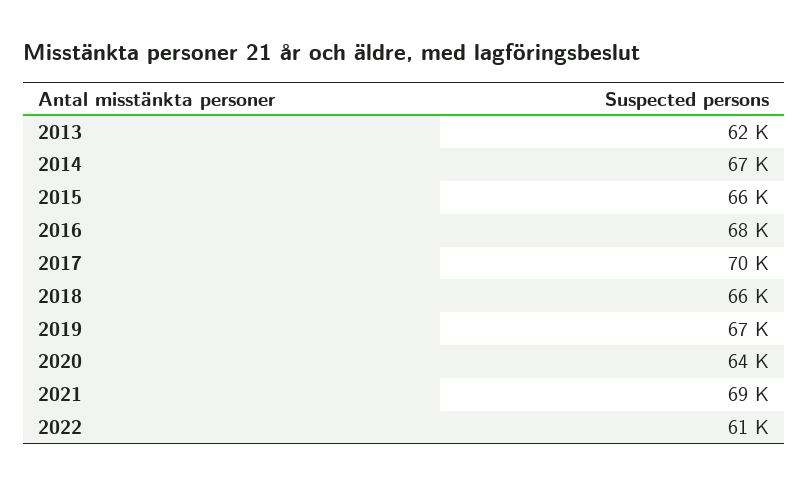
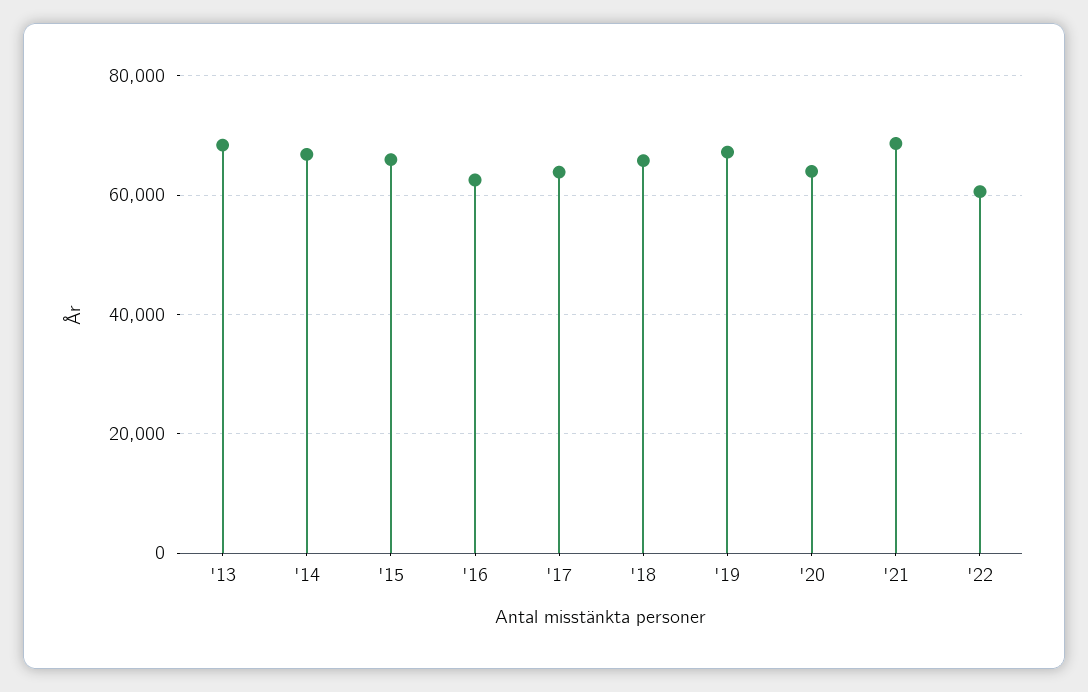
  {
-   "2013": 62000,
+   "2013": 68000,
    "2014": 67000,
    "2015": 66000,
-   "2016": 68000,
+   "2016": 62000,
-   "2017": 70000,
+   "2017": 64000,
    "2018": 66000,
    "2019": 67000,
    "2020": 64000,
    "2021": 69000,
    "2022": 61000
  }

